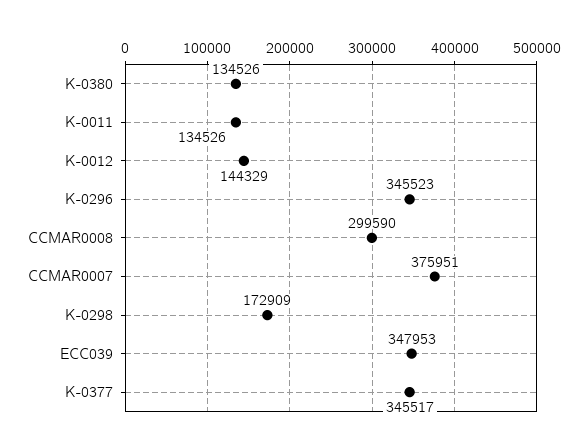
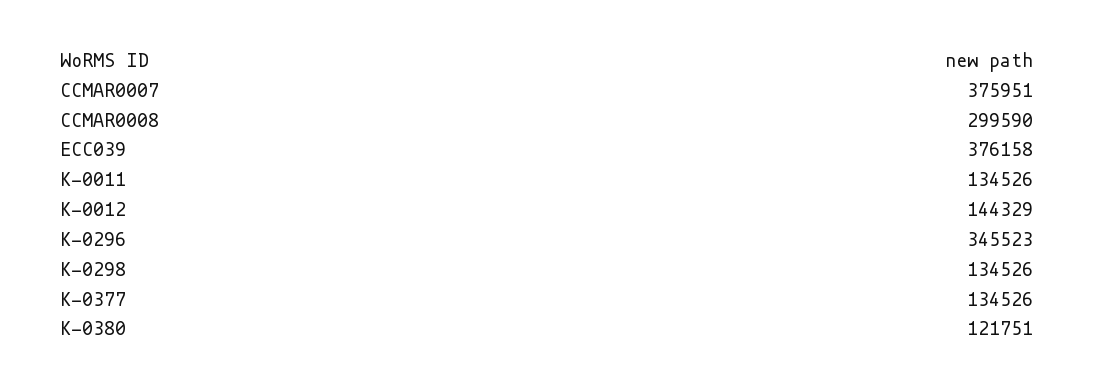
  {
-   "K-0380": 134526,
+   "K-0380": 121751,
    "K-0011": 134526,
    "K-0012": 144329,
    "K-0296": 345523,
    "CCMAR0008": 299590,
    "CCMAR0007": 375951,
-   "K-0298": 172909,
+   "K-0298": 134526,
-   "ECC039": 347953,
+   "ECC039": 376158,
-   "K-0377": 345517
+   "K-0377": 134526
  }

